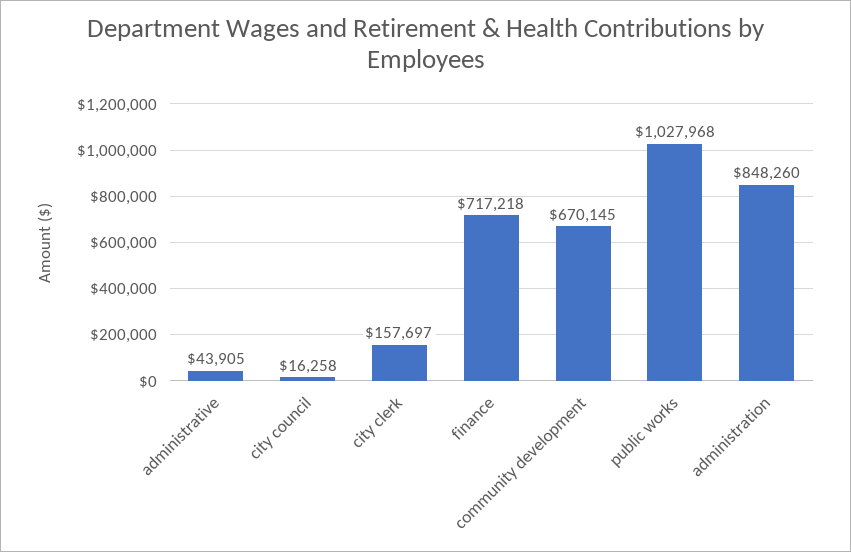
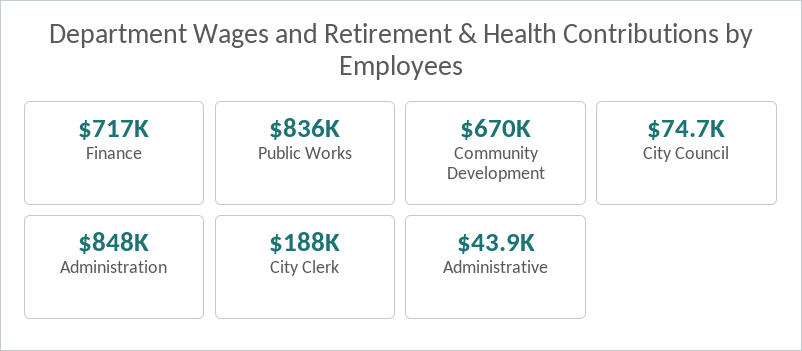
  {
    "administrative": 43905,
-   "city council": 16258,
+   "city council": 74700,
-   "city clerk": 157697,
+   "city clerk": 188000,
    "finance": 717218,
    "community development": 670145,
-   "public works": 1027968,
+   "public works": 836000,
    "administration": 848260
  }

